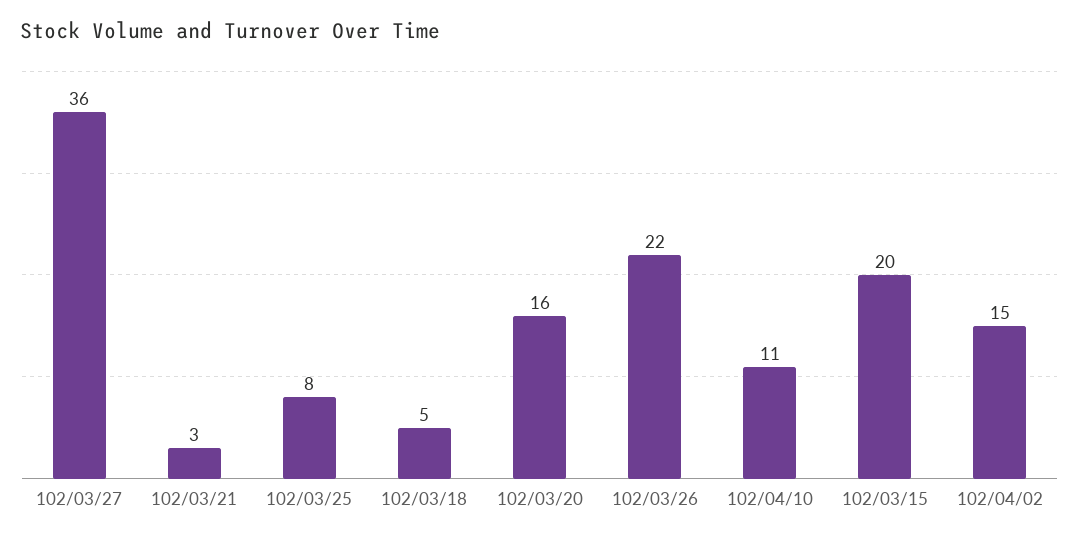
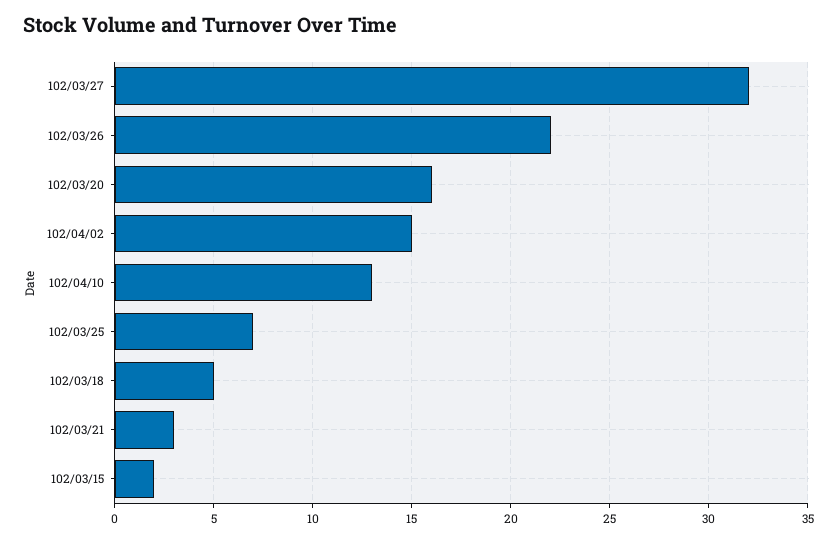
  {
-   "102/03/27": 36,
+   "102/03/27": 32,
    "102/03/21": 3,
-   "102/03/25": 8,
+   "102/03/25": 7,
    "102/03/18": 5,
    "102/03/20": 16,
    "102/03/26": 22,
-   "102/04/10": 11,
+   "102/04/10": 13,
-   "102/03/15": 20,
+   "102/03/15": 2,
    "102/04/02": 15
  }

